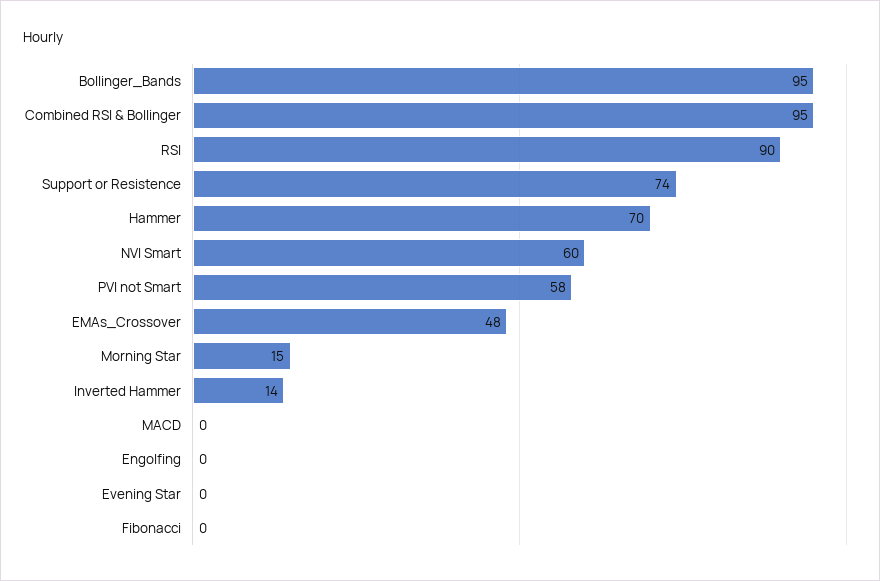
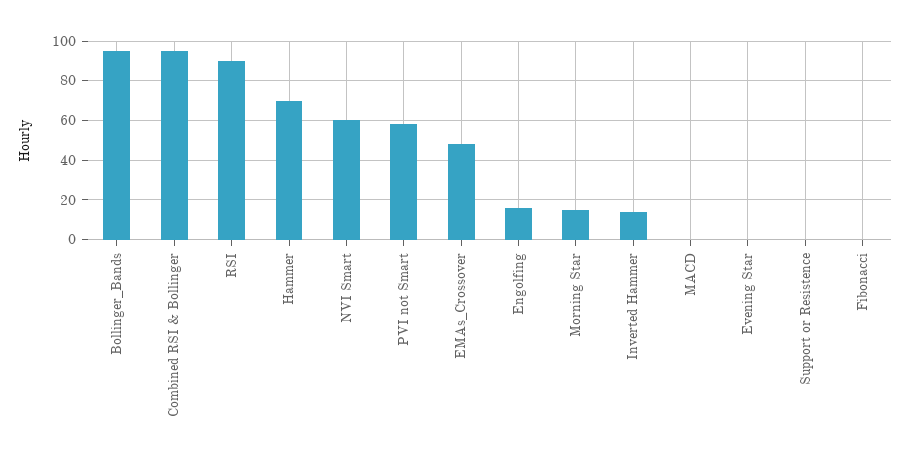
  {
    "Bollinger_Bands": 95,
    "Combined RSI & Bollinger": 95,
    "RSI": 90,
-   "Support or Resistence": 74,
+   "Support or Resistence": 0,
    "Hammer": 70,
    "NVI Smart": 60,
    "PVI not Smart": 58,
    "EMAs_Crossover": 48,
    "Morning Star": 15,
    "Inverted Hammer": 14,
    "MACD": 0,
-   "Engolfing": 0,
+   "Engolfing": 15,
    "Evening Star": 0,
    "Fibonacci": 0
  }

